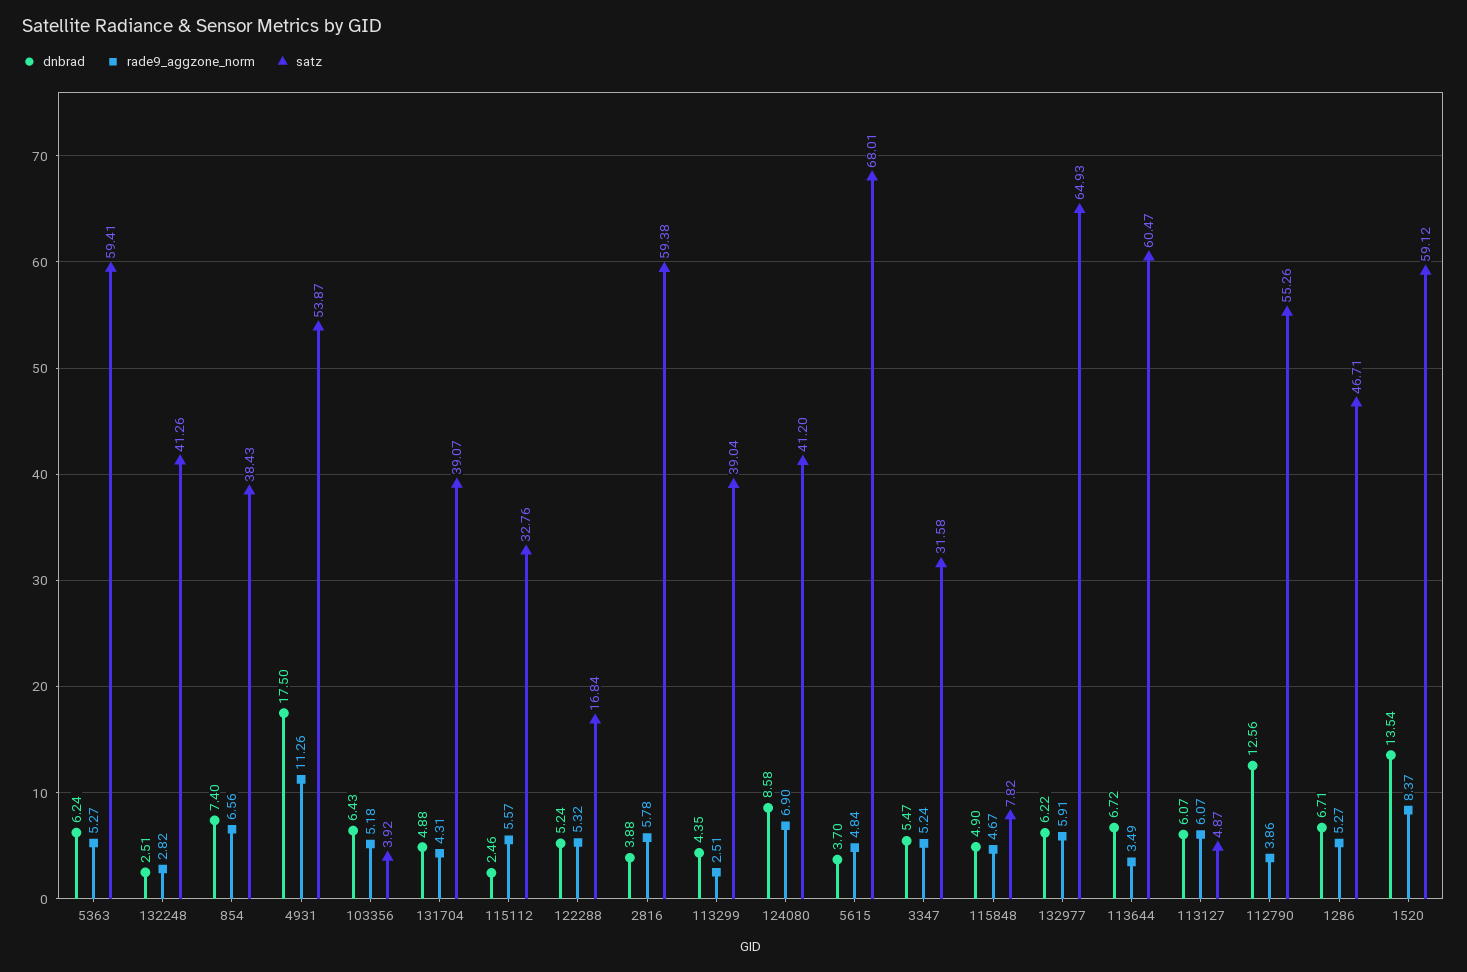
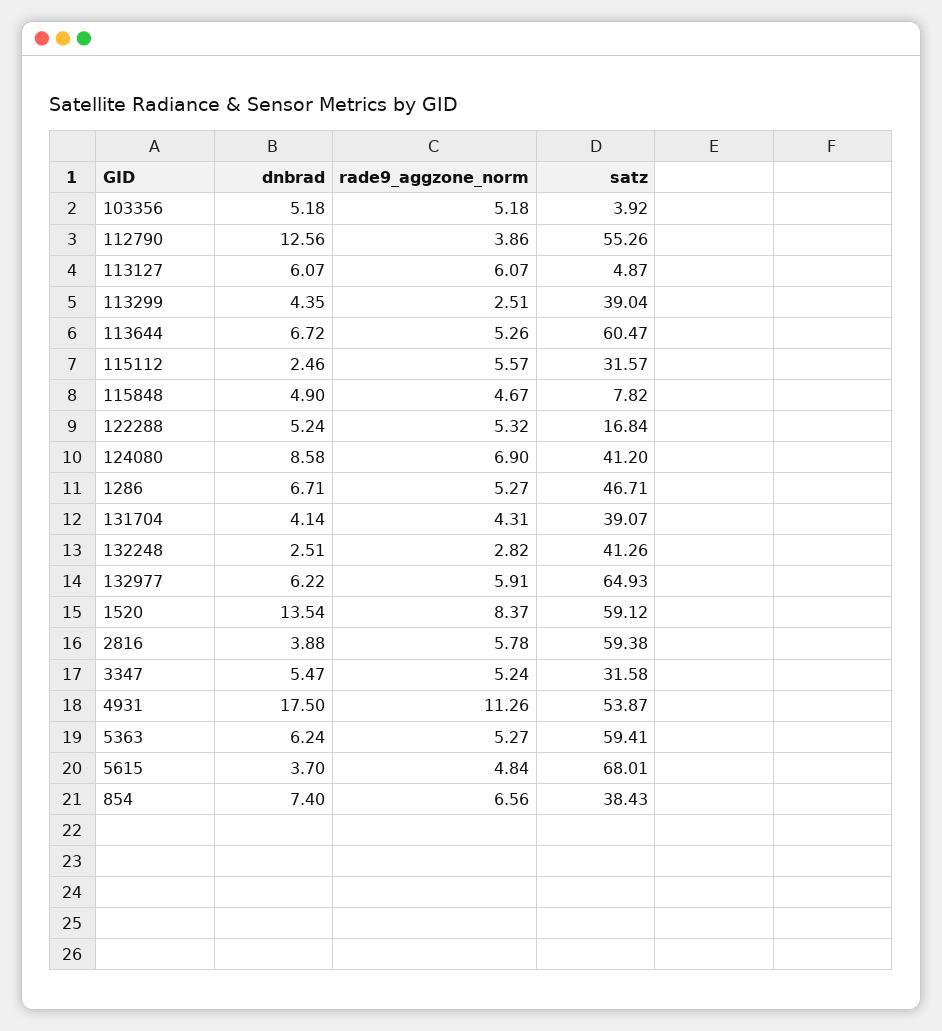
  {
    "dnbrad": {
      "5363": 6.24,
      "132248": 2.51,
      "854": 7.4,
      "4931": 17.5,
-     "103356": 6.43,
+     "103356": 5.18,
-     "131704": 4.88,
+     "131704": 4.14,
      "115112": 2.46,
      "122288": 5.24,
      "2816": 3.88,
      "113299": 4.35,
      "124080": 8.58,
      "5615": 3.7,
      "3347": 5.47,
      "115848": 4.9,
      "132977": 6.22,
      "113644": 6.72,
      "113127": 6.07,
      "112790": 12.56,
      "1286": 6.71,
      "1520": 13.54
    },
    "rade9_aggzone_norm": {
      "5363": 5.27,
      "132248": 2.82,
      "854": 6.56,
      "4931": 11.26,
      "103356": 5.18,
      "131704": 4.31,
      "115112": 5.57,
      "122288": 5.32,
      "2816": 5.78,
      "113299": 2.51,
      "124080": 6.9,
      "5615": 4.84,
      "3347": 5.24,
      "115848": 4.67,
      "132977": 5.91,
-     "113644": 3.49,
+     "113644": 5.26,
      "113127": 6.07,
      "112790": 3.86,
      "1286": 5.27,
      "1520": 8.37
    },
    "satz": {
      "5363": 59.41,
      "132248": 41.26,
      "854": 38.43,
      "4931": 53.87,
      "103356": 3.92,
      "131704": 39.07,
-     "115112": 32.76,
+     "115112": 31.57,
      "122288": 16.84,
      "2816": 59.38,
      "113299": 39.04,
      "124080": 41.2,
      "5615": 68.01,
      "3347": 31.58,
      "115848": 7.82,
      "132977": 64.93,
      "113644": 60.47,
      "113127": 4.87,
      "112790": 55.26,
      "1286": 46.71,
      "1520": 59.12
    }
  }

